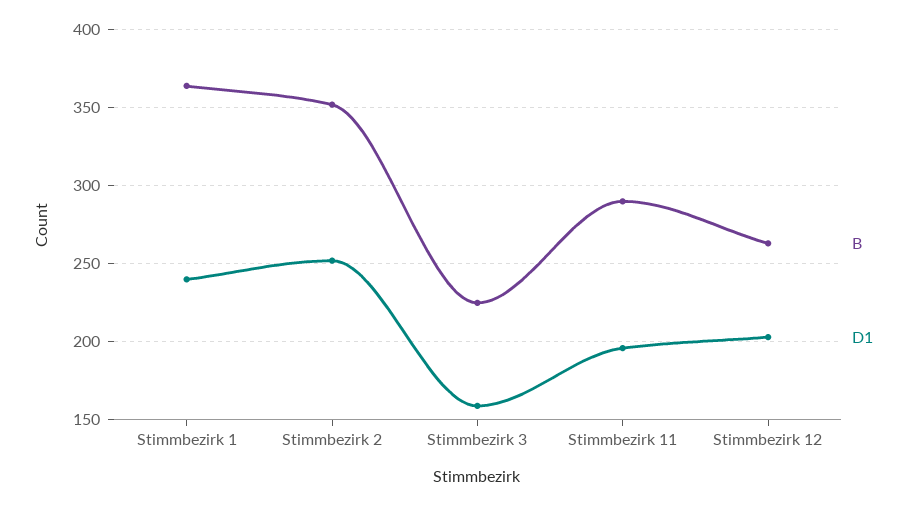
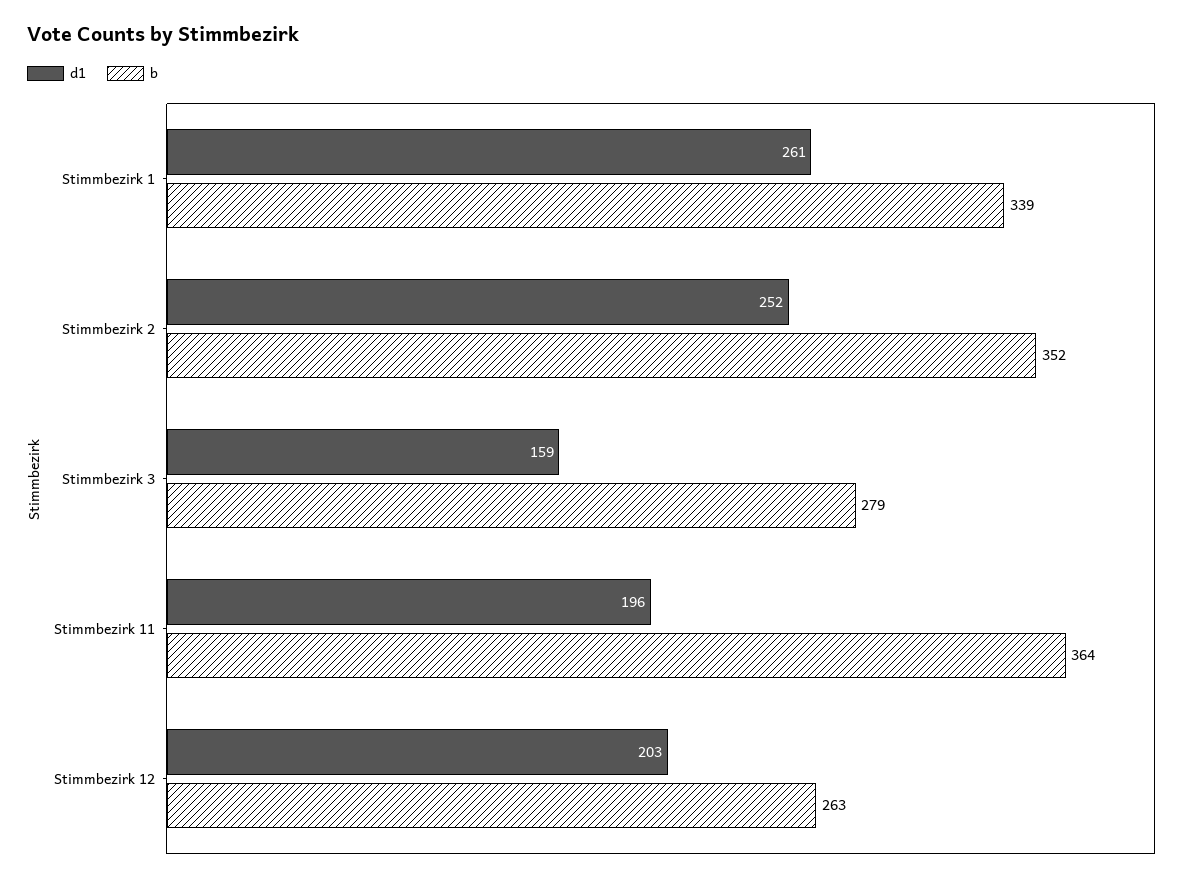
  {
    "B": {
-     "Stimmbezirk 1": 365,
+     "Stimmbezirk 1": 339,
      "Stimmbezirk 2": 352,
-     "Stimmbezirk 3": 225,
+     "Stimmbezirk 3": 279,
-     "Stimmbezirk 11": 290,
+     "Stimmbezirk 11": 364,
      "Stimmbezirk 12": 263
    },
    "D1": {
-     "Stimmbezirk 1": 240,
+     "Stimmbezirk 1": 261,
      "Stimmbezirk 2": 252,
      "Stimmbezirk 3": 159,
      "Stimmbezirk 11": 196,
      "Stimmbezirk 12": 203
    }
  }

